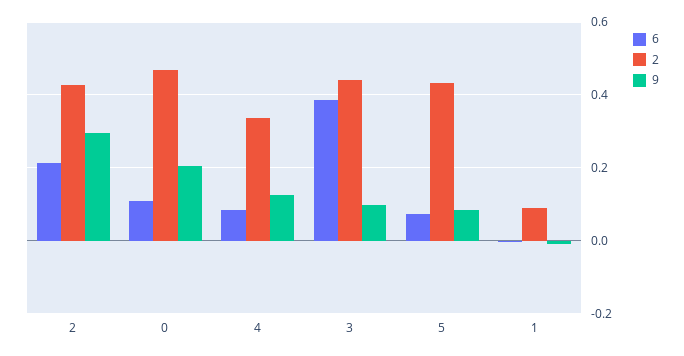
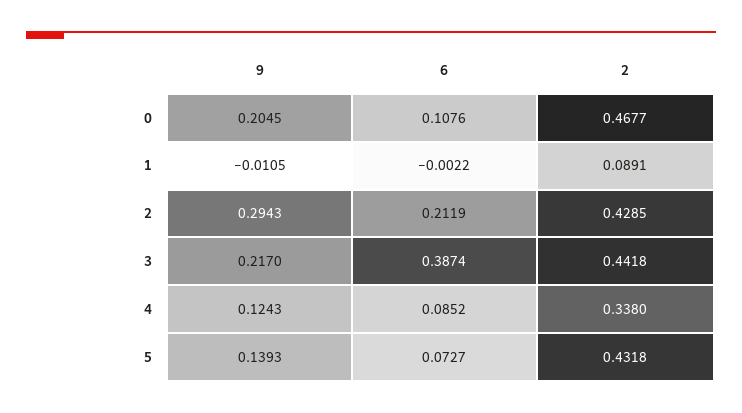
  {
    "6": {
      "2": 0.2119,
      "0": 0.1076,
      "4": 0.0852,
      "3": 0.3874,
      "5": 0.0727,
      "1": -0.0022
    },
    "2": {
      "2": 0.4285,
      "0": 0.4677,
      "4": 0.338,
      "3": 0.4418,
      "5": 0.4318,
      "1": 0.0891
    },
    "9": {
      "2": 0.2943,
      "0": 0.2045,
      "4": 0.1243,
-     "3": 0.1,
+     "3": 0.217,
-     "5": 0.08,
+     "5": 0.1393,
      "1": -0.0105
    }
  }

